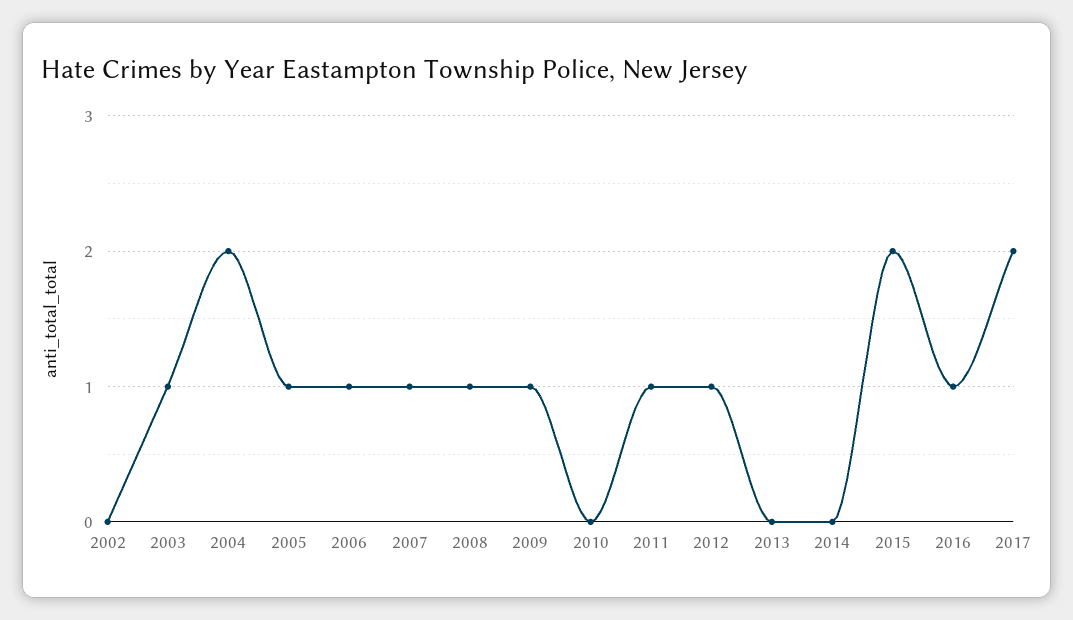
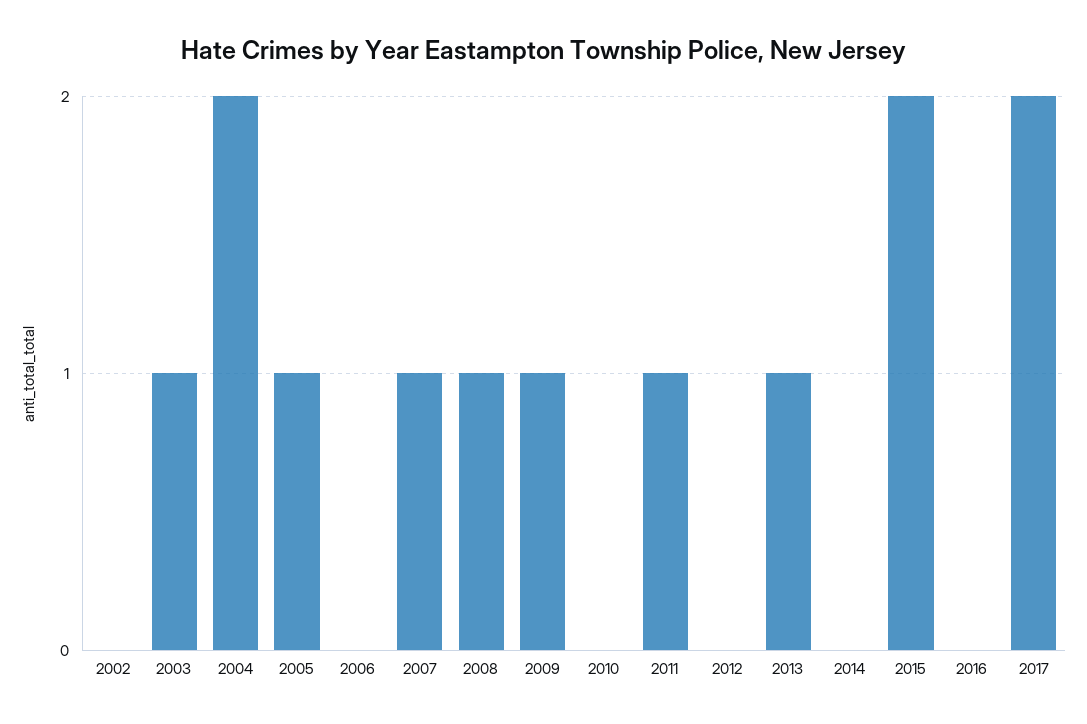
  {
    "2002": 0,
    "2003": 1,
    "2004": 2,
    "2005": 1,
-   "2006": 1,
+   "2006": 0,
    "2007": 1,
    "2008": 1,
    "2009": 1,
    "2010": 0,
    "2011": 1,
-   "2012": 1,
+   "2012": 0,
-   "2013": 0,
+   "2013": 1,
    "2014": 0,
    "2015": 2,
-   "2016": 1,
+   "2016": 0,
    "2017": 2
  }

